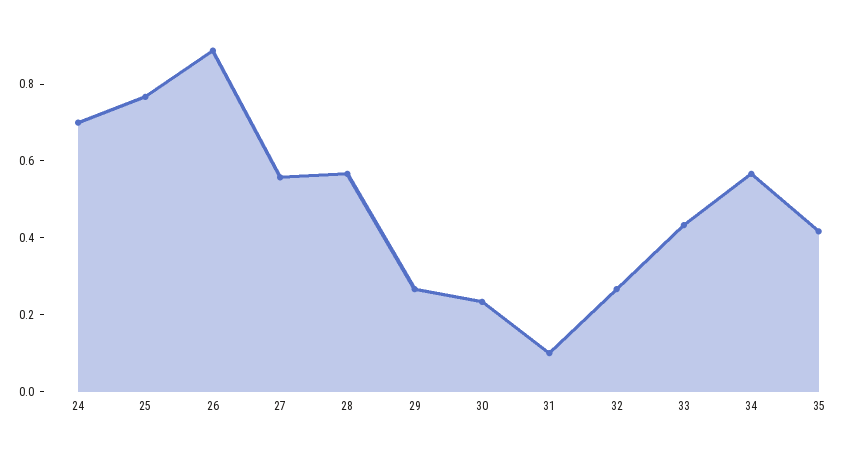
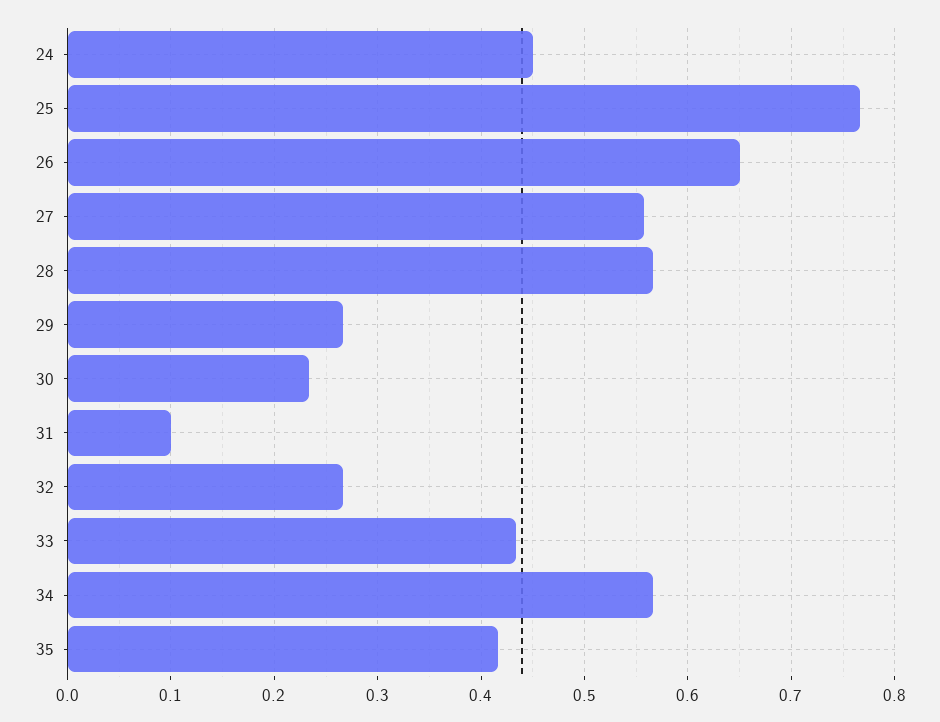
  {
-   "24": 0.7,
+   "24": 0.45,
    "25": 0.77,
-   "26": 0.9,
+   "26": 0.65,
    "27": 0.56,
    "28": 0.57,
    "29": 0.27,
    "30": 0.23,
    "31": 0.1,
    "32": 0.27,
    "33": 0.43,
    "34": 0.57,
    "35": 0.42
  }

